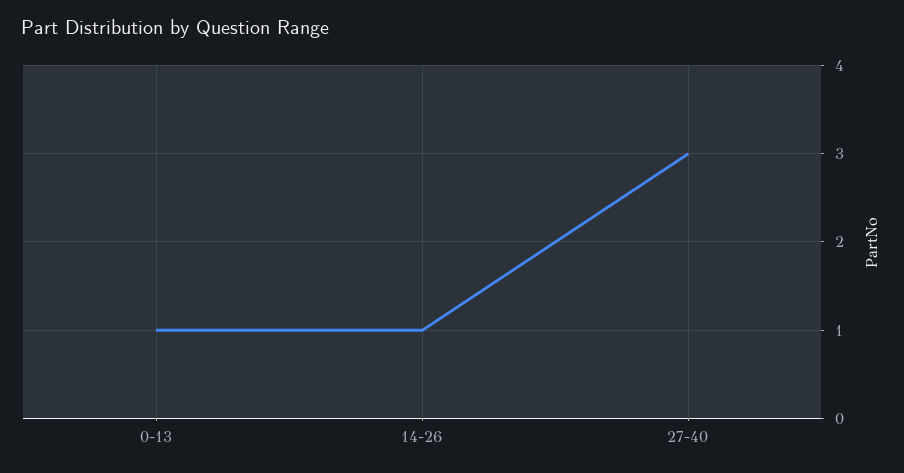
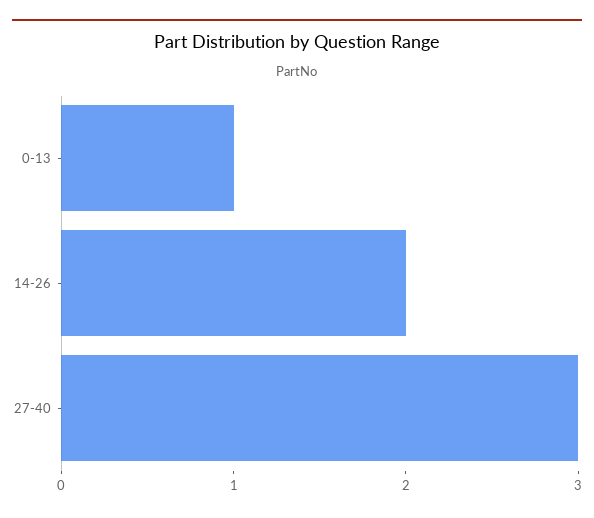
  {
    "0-13": 1,
-   "14-26": 1,
+   "14-26": 2,
    "27-40": 3
  }

